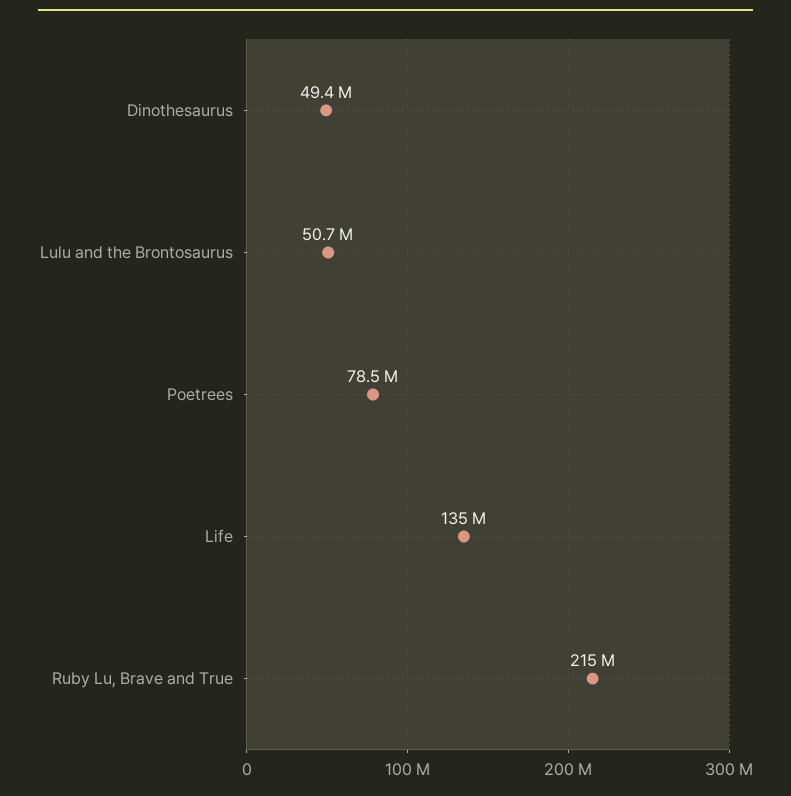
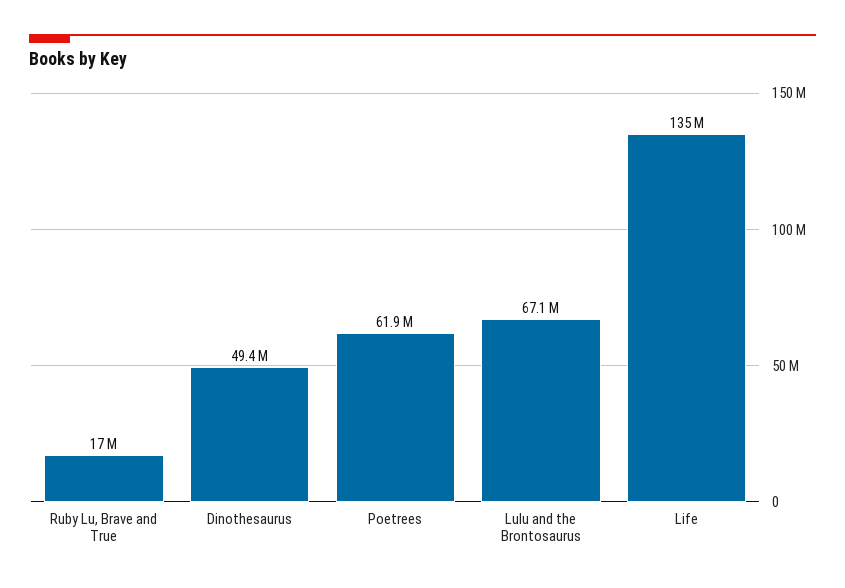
  {
    "Dinothesaurus": 49400000,
-   "Lulu and the Brontosaurus": 50700000,
+   "Lulu and the Brontosaurus": 67100000,
-   "Poetrees": 78500000,
+   "Poetrees": 61900000,
    "Life": 135000000,
-   "Ruby Lu, Brave and True": 215000000
+   "Ruby Lu, Brave and True": 17000000
  }

